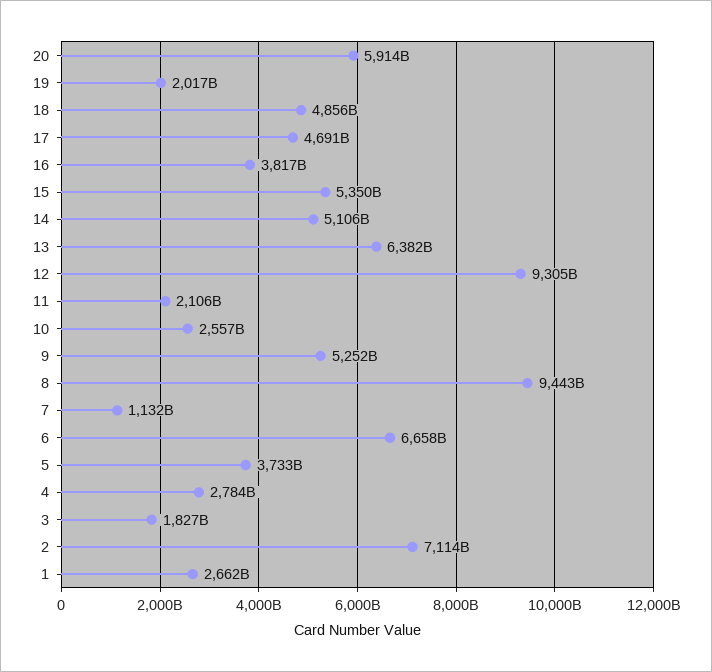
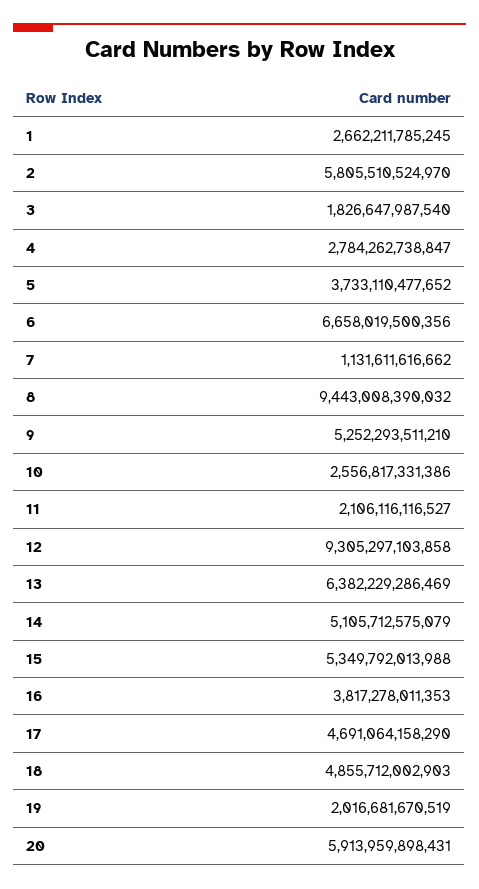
  {
    "20": 5913959898431,
    "19": 2016681670519,
    "18": 4855712002903,
    "17": 4691064158290,
    "16": 3817278011353,
    "15": 5349792013988,
    "14": 5105712575079,
    "13": 6382229286469,
    "12": 9305297103858,
    "11": 2106116116527,
    "10": 2556817331386,
    "9": 5252293511210,
    "8": 9443008390032,
    "7": 1131611616662,
    "6": 6658019500356,
    "5": 3733110477652,
    "4": 2784262738847,
    "3": 1826647987540,
-   "2": 7114000000000,
+   "2": 5805510524970,
    "1": 2662211785245
  }

